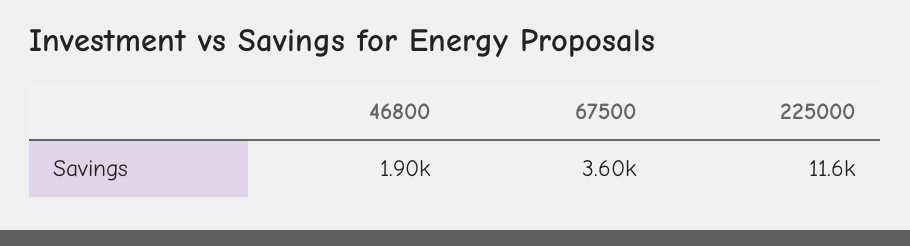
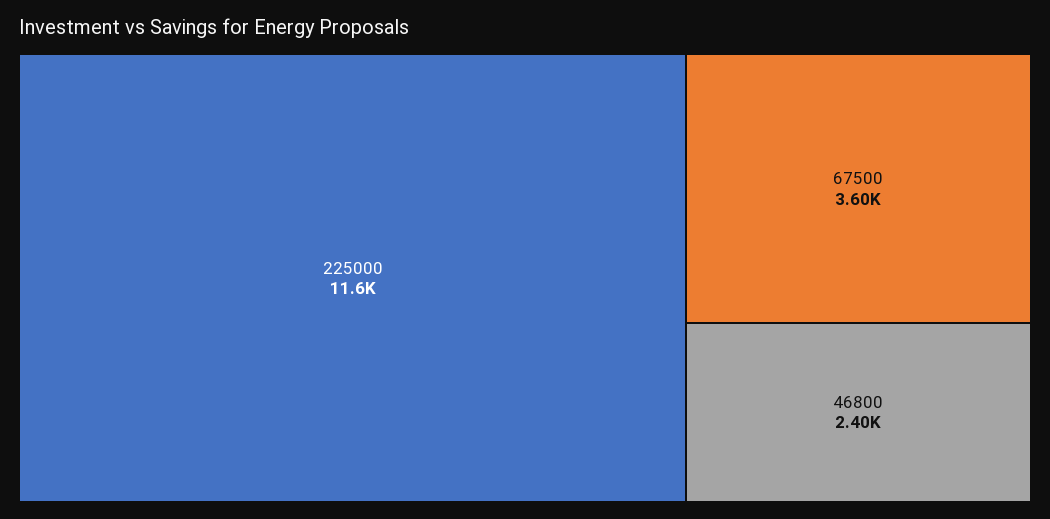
  {
-   "46800": 1900,
+   "46800": 2400,
    "67500": 3600,
    "225000": 11600
  }

